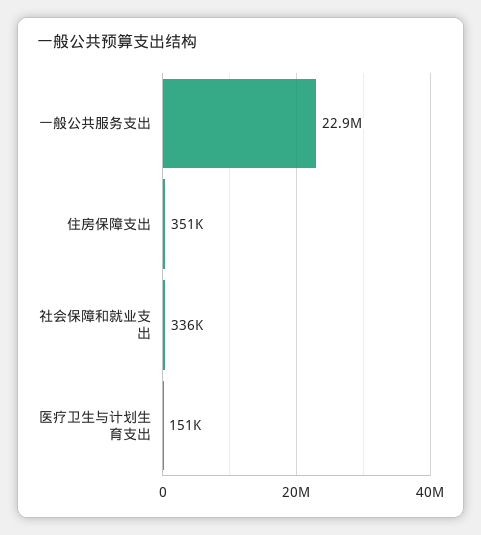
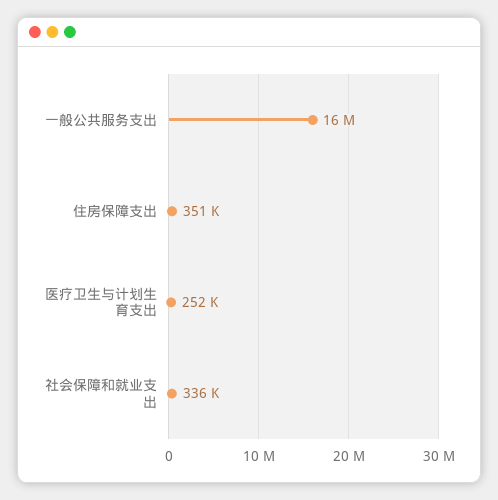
  {
-   "一般公共服务支出": 22900000,
+   "一般公共服务支出": 16000000,
    "住房保障支出": 351000,
    "社会保障和就业支出": 336000,
-   "医疗卫生与计划生育支出": 151000
+   "医疗卫生与计划生育支出": 252000
  }

